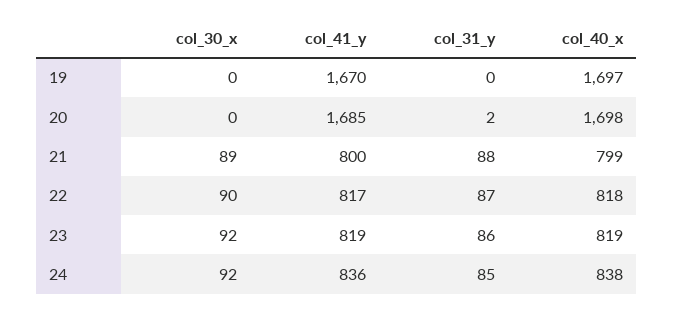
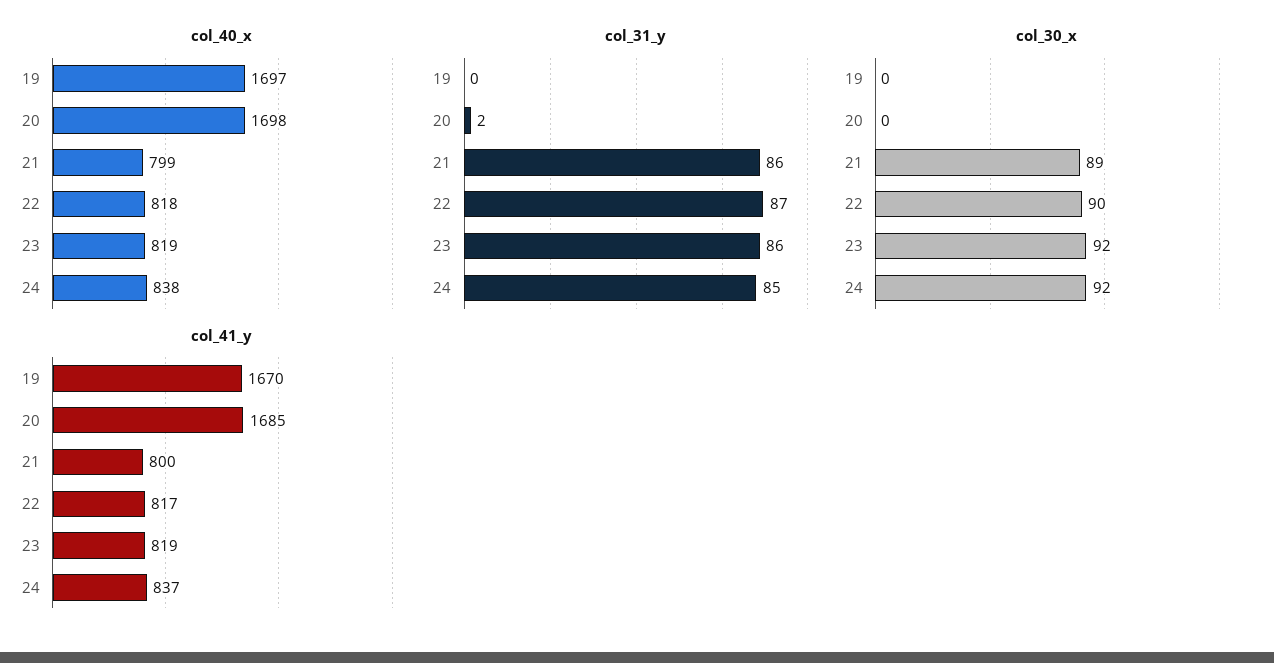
  {
    "col_30_x": {
      "19": 0,
      "20": 0,
      "21": 89,
      "22": 90,
      "23": 92,
      "24": 92
    },
    "col_41_y": {
      "19": 1670,
      "20": 1685,
      "21": 800,
      "22": 817,
      "23": 819,
-     "24": 836
+     "24": 837
    },
    "col_31_y": {
      "19": 0,
      "20": 2,
-     "21": 88,
+     "21": 86,
      "22": 87,
      "23": 86,
      "24": 85
    },
    "col_40_x": {
      "19": 1697,
      "20": 1698,
      "21": 799,
      "22": 818,
      "23": 819,
      "24": 838
    }
  }

